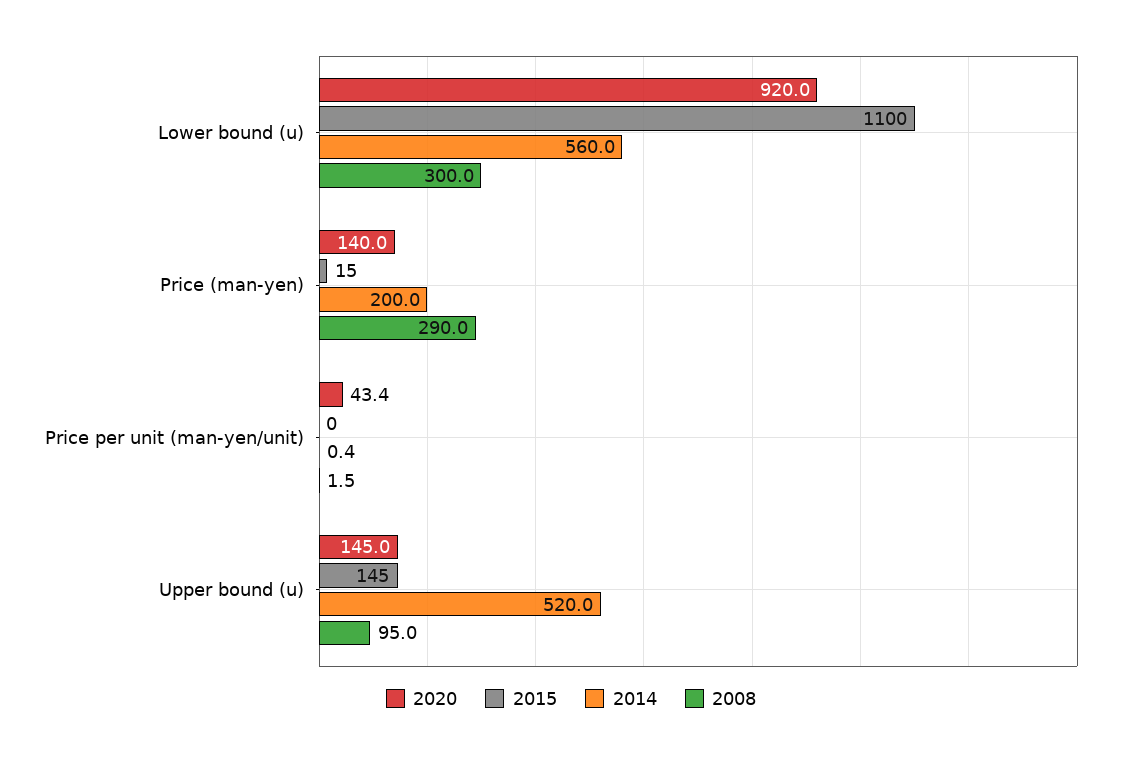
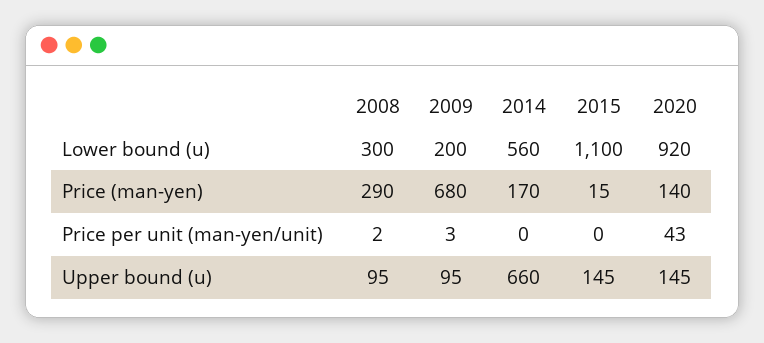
  {
    "2020": {
      "Lower bound (u)": 920,
      "Price (man-yen)": 140,
      "Price per unit (man-yen/unit)": 43.4,
      "Upper bound (u)": 145
    },
    "2015": {
      "Lower bound (u)": 1100,
      "Price (man-yen)": 15,
      "Price per unit (man-yen/unit)": 0,
      "Upper bound (u)": 145
    },
    "2014": {
      "Lower bound (u)": 560,
-     "Price (man-yen)": 200,
+     "Price (man-yen)": 170,
      "Price per unit (man-yen/unit)": 0.4,
-     "Upper bound (u)": 520
+     "Upper bound (u)": 660
    },
    "2008": {
      "Lower bound (u)": 300,
      "Price (man-yen)": 290,
      "Price per unit (man-yen/unit)": 1.5,
      "Upper bound (u)": 95
-   }
+   },
+   "2009": {
+     "Lower bound (u)": 200,
+     "Price (man-yen)": 680,
+     "Price per unit (man-yen/unit)": 3,
+     "Upper bound (u)": 95
+   }
  }

